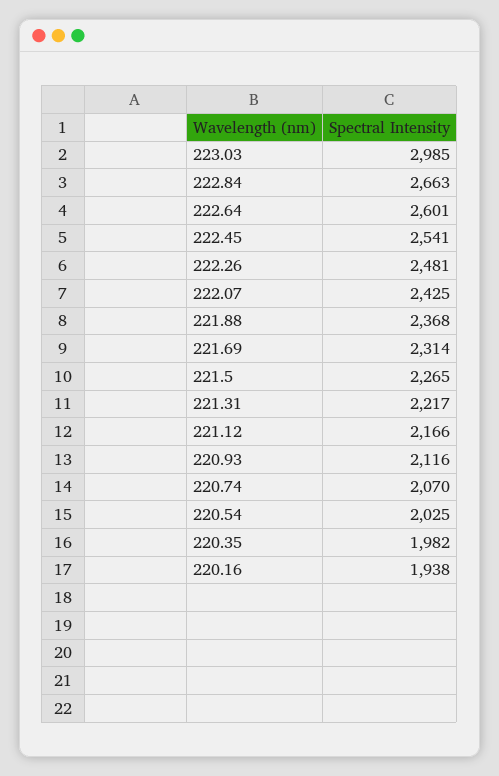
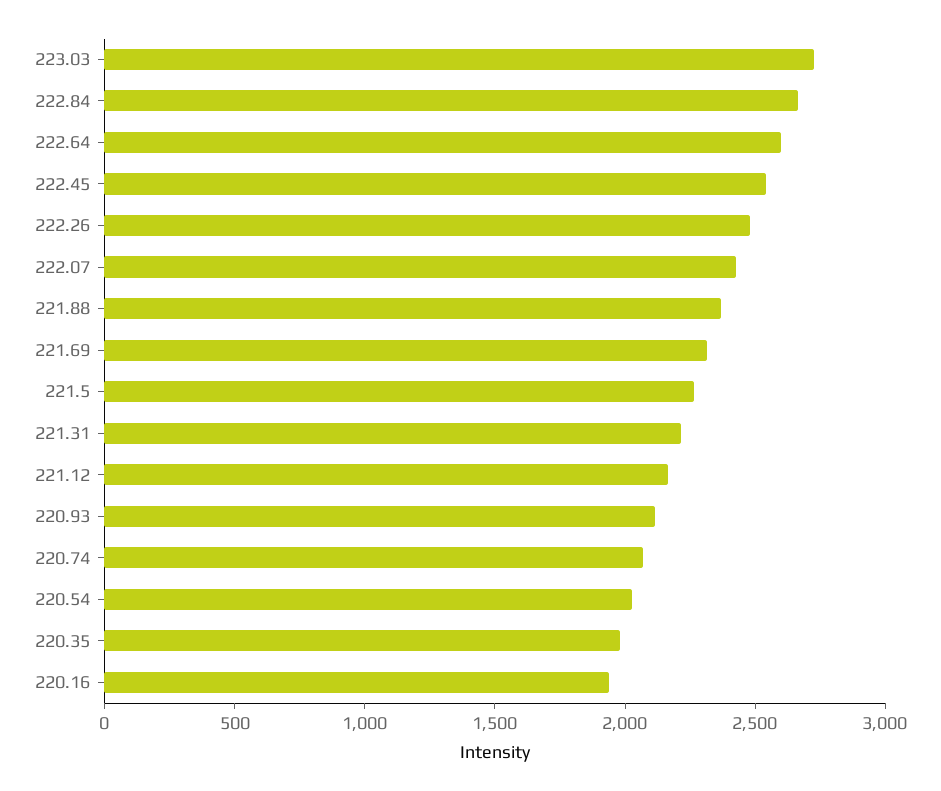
  {
-   "223.03": 2985,
+   "223.03": 2700,
    "222.84": 2663,
    "222.64": 2601,
    "222.45": 2541,
    "222.26": 2481,
    "222.07": 2425,
    "221.88": 2368,
    "221.69": 2314,
    "221.5": 2265,
    "221.31": 2217,
    "221.12": 2166,
    "220.93": 2116,
    "220.74": 2070,
    "220.54": 2025,
    "220.35": 1982,
    "220.16": 1938
  }

